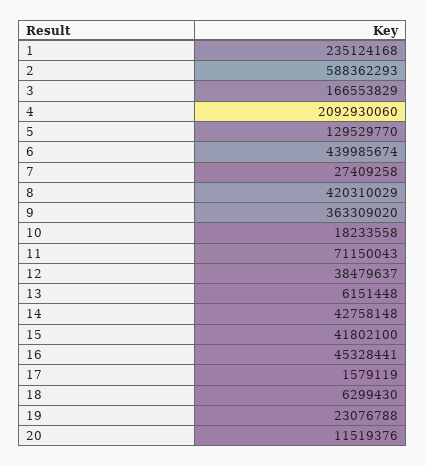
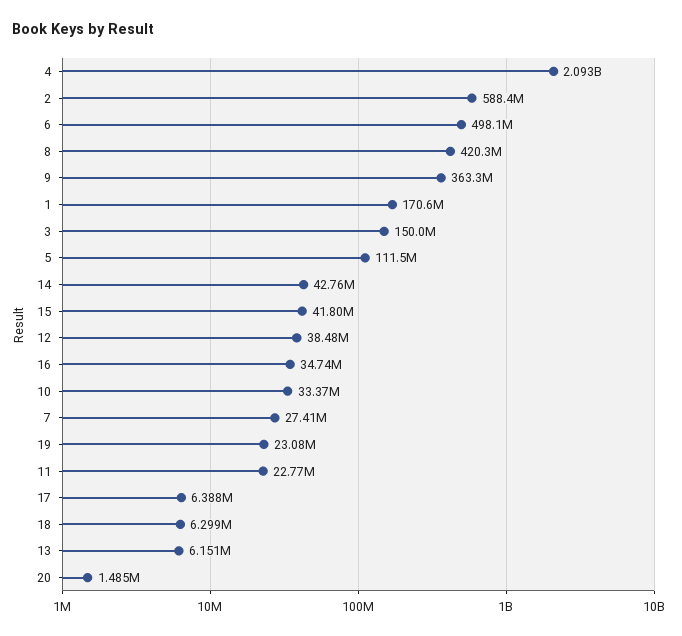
  {
-   "1": 235124168,
+   "1": 170600000,
    "2": 588362293,
-   "3": 166553829,
+   "3": 150000000,
    "4": 2092930060,
-   "5": 129529770,
+   "5": 111500000,
-   "6": 439985674,
+   "6": 498100000,
    "7": 27409258,
    "8": 420310029,
    "9": 363309020,
-   "10": 18233558,
+   "10": 33370000,
-   "11": 71150043,
+   "11": 22770000,
    "12": 38479637,
    "13": 6151448,
    "14": 42758148,
    "15": 41802100,
-   "16": 45328441,
+   "16": 34740000,
-   "17": 1579119,
+   "17": 6388000,
    "18": 6299430,
    "19": 23076788,
-   "20": 11519376
+   "20": 1485000
  }

